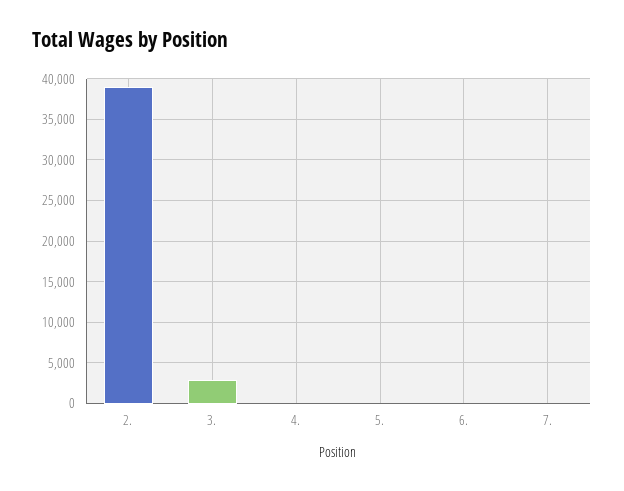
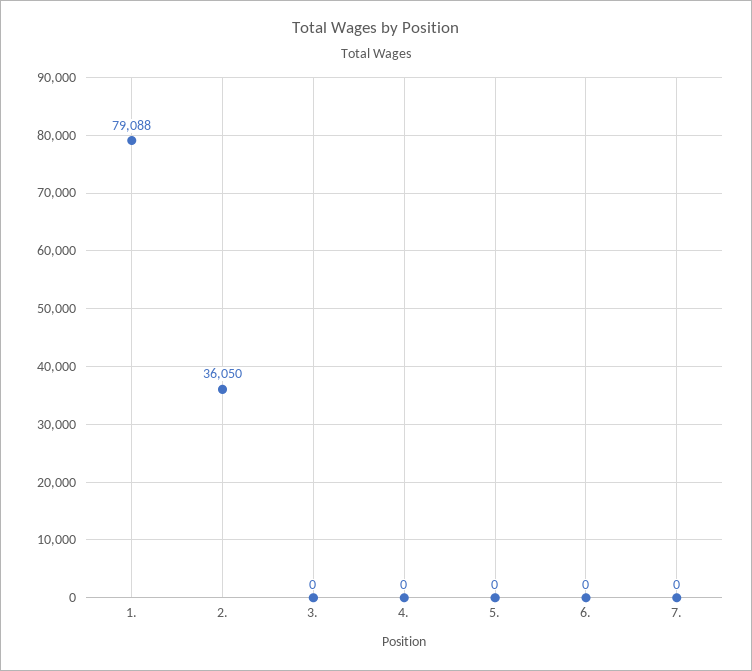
  {
-   "2.": 39000,
+   "2.": 36050,
-   "3.": 3000,
+   "3.": 0,
    "4.": 0,
    "5.": 0,
    "6.": 0,
-   "7.": 0
+   "7.": 0,
+   "1.": 79088
  }

